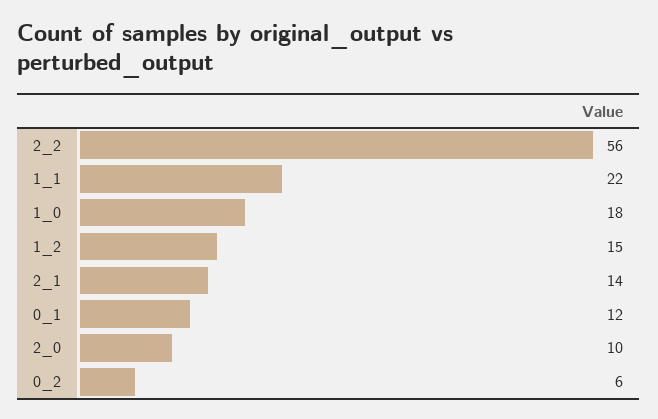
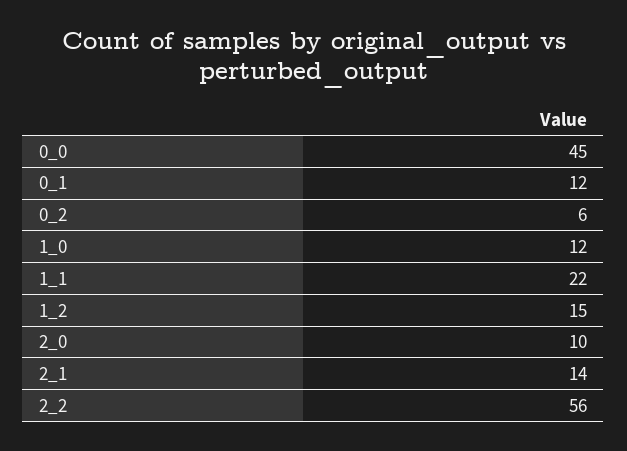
  {
    "2_2": 56,
    "1_1": 22,
-   "1_0": 18,
+   "1_0": 12,
    "1_2": 15,
    "2_1": 14,
    "0_1": 12,
    "2_0": 10,
-   "0_2": 6
+   "0_2": 6,
+   "0_0": 45
  }

